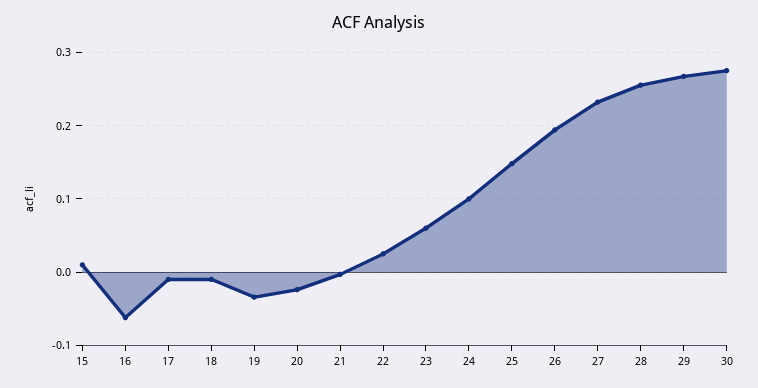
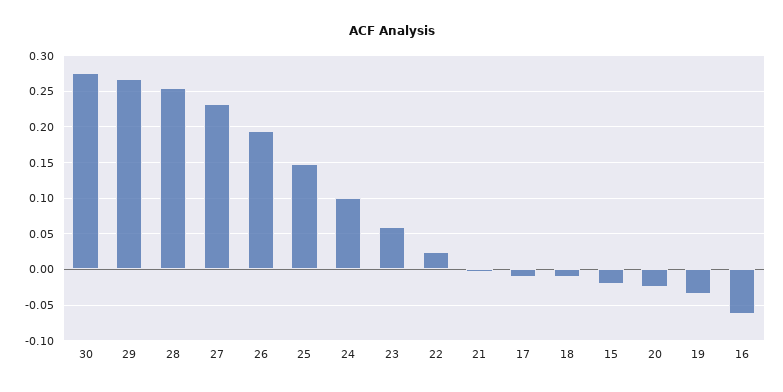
  {
-   "15": 0.01,
+   "15": -0.02,
    "16": -0.06,
    "17": -0.01,
    "18": -0.01,
    "19": -0.03,
    "20": -0.02,
    "21": 0,
    "22": 0.03,
    "23": 0.06,
    "24": 0.1,
    "25": 0.15,
    "26": 0.19,
    "27": 0.23,
    "28": 0.26,
    "29": 0.27,
    "30": 0.28
  }

